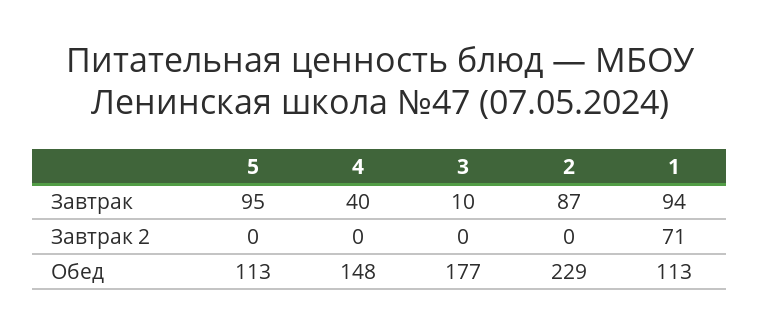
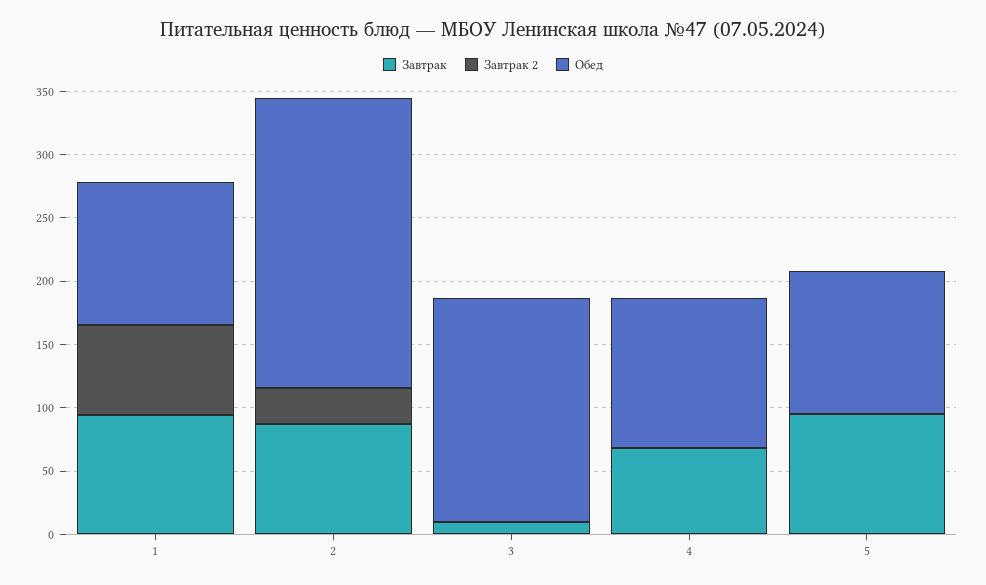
  {
    "Завтрак": {
      "5": 95,
-     "4": 40,
+     "4": 70,
      "3": 10,
      "2": 87,
      "1": 94
    },
    "Завтрак 2": {
      "5": 0,
      "4": 0,
      "3": 0,
-     "2": 0,
+     "2": 30,
      "1": 71
    },
    "Обед": {
      "5": 113,
-     "4": 148,
+     "4": 120,
      "3": 177,
      "2": 229,
      "1": 113
    }
  }

